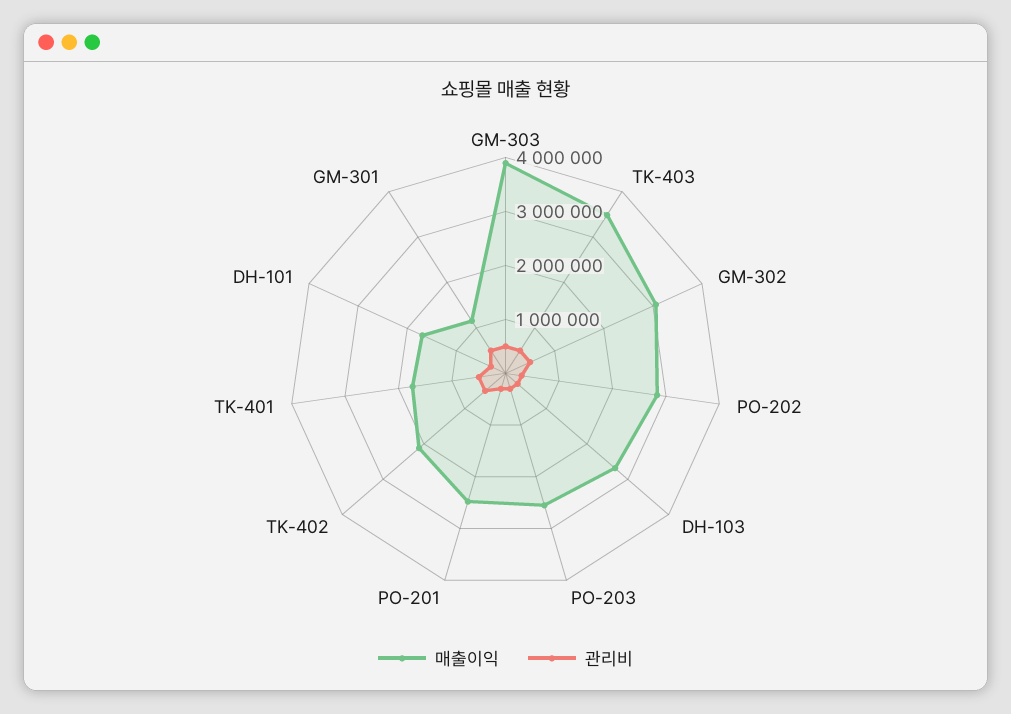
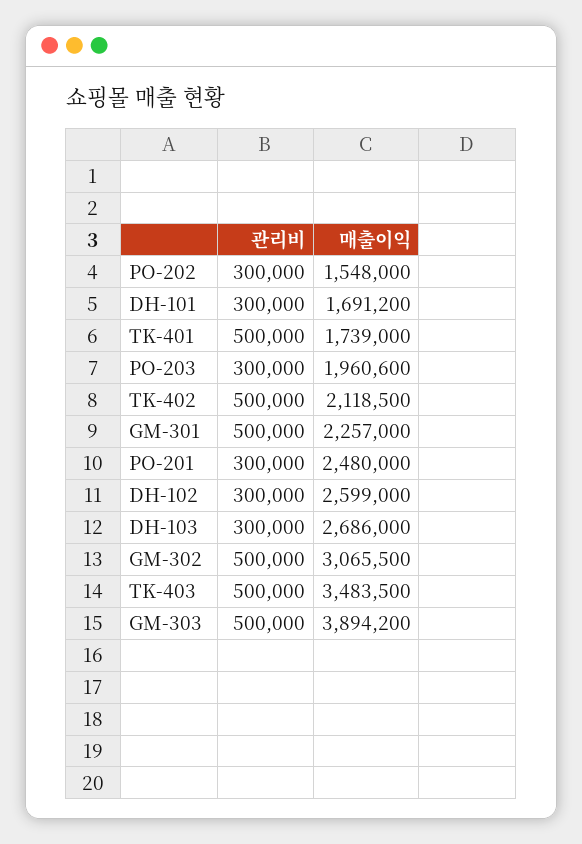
  {
    "매출이익": {
      "GM-303": 3894200,
      "TK-403": 3483500,
      "GM-302": 3065500,
-     "PO-202": 2800000,
+     "PO-202": 1548000,
      "DH-103": 2686000,
-     "PO-203": 2600000,
+     "PO-203": 1960600,
      "PO-201": 2480000,
      "TK-402": 2118500,
      "TK-401": 1739000,
      "DH-101": 1691200,
-     "GM-301": 1200000
+     "GM-301": 2257000,
+     "DH-102": 2599000
    },
    "관리비": {
      "GM-303": 500000,
      "TK-403": 500000,
      "GM-302": 500000,
      "PO-202": 300000,
      "DH-103": 300000,
      "PO-203": 300000,
      "PO-201": 300000,
      "TK-402": 500000,
      "TK-401": 500000,
      "DH-101": 300000,
-     "GM-301": 500000
+     "GM-301": 500000,
+     "DH-102": 300000
    }
  }

